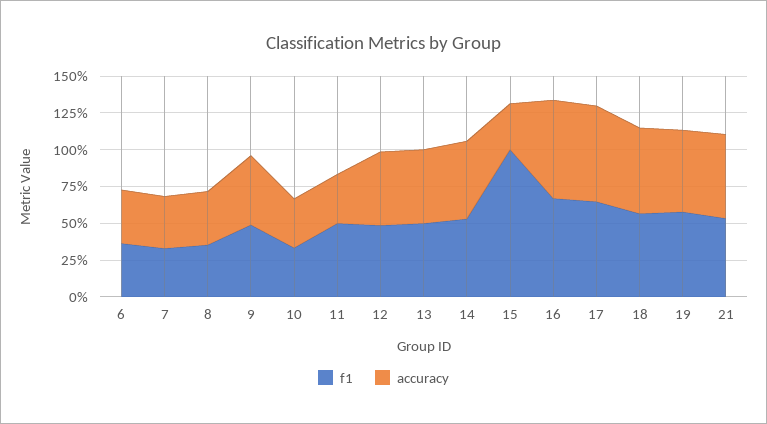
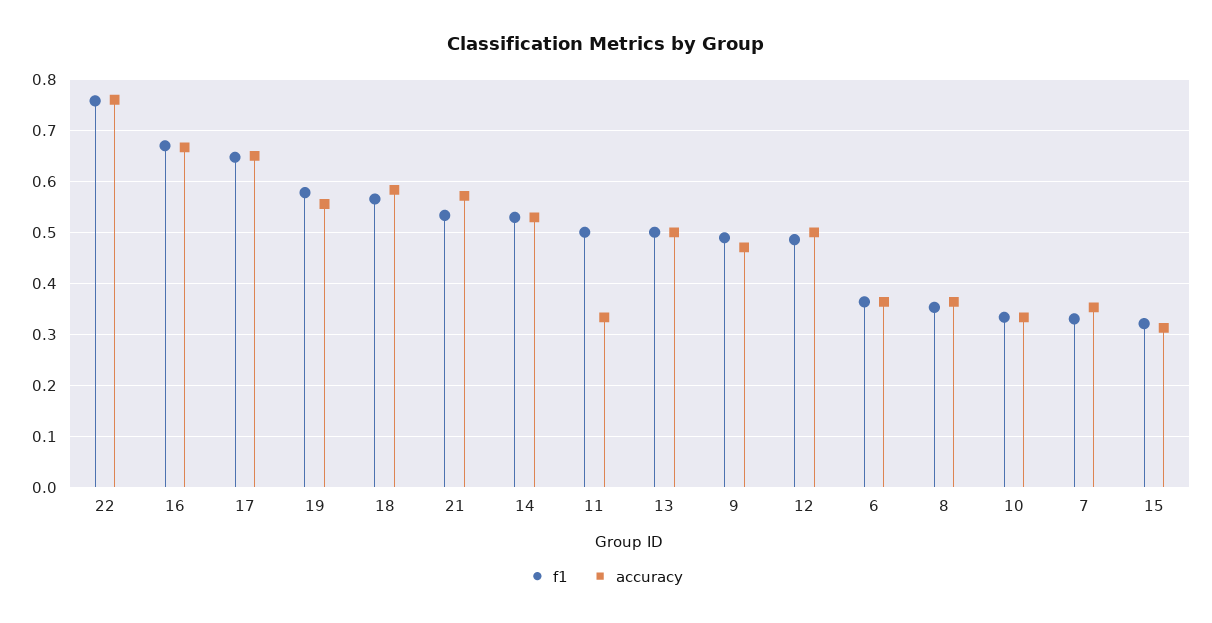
  {
    "f1": {
      "6": 0.36,
      "7": 0.34,
      "8": 0.36,
      "9": 0.48,
      "10": 0.34,
      "11": 0.5,
      "12": 0.48,
      "13": 0.5,
      "14": 0.52,
-     "15": 1,
+     "15": 0.32,
      "16": 0.66,
      "17": 0.64,
      "18": 0.56,
      "19": 0.58,
-     "21": 0.54
+     "21": 0.54,
+     "22": 0.76
    },
    "accuracy": {
      "6": 0.36,
      "7": 0.36,
      "8": 0.36,
      "9": 0.48,
      "10": 0.34,
      "11": 0.34,
      "12": 0.5,
      "13": 0.5,
      "14": 0.52,
      "15": 0.32,
      "16": 0.66,
      "17": 0.66,
      "18": 0.58,
      "19": 0.56,
-     "21": 0.58
+     "21": 0.58,
+     "22": 0.76
    }
  }

